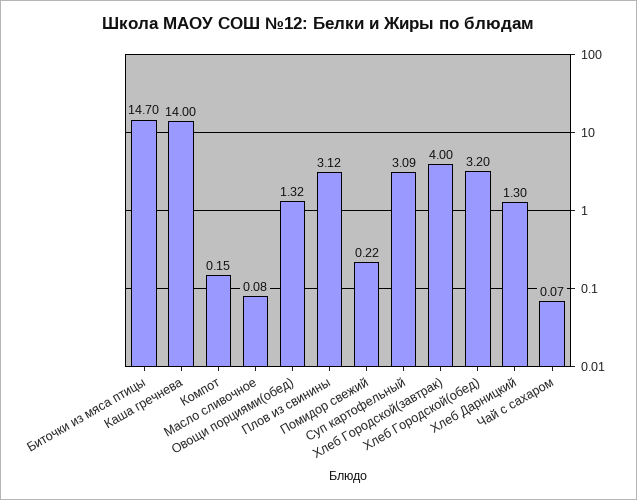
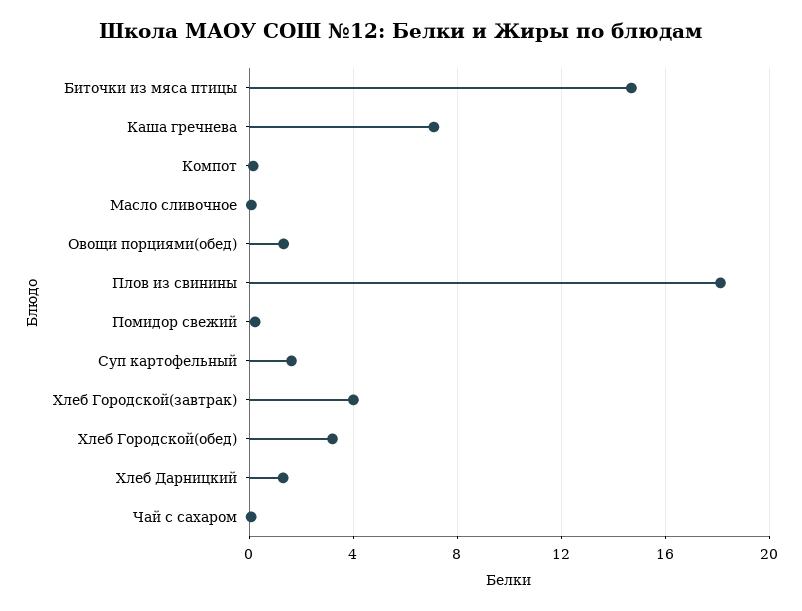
  {
    "Биточки из мяса птицы": 14.7,
-   "Каша гречнева": 14,
+   "Каша гречнева": 7,
    "Компот": 0.15,
    "Масло сливочное": 0.08,
    "Овощи порциями(обед)": 1.32,
-   "Плов из свинины": 3.12,
+   "Плов из свинины": 18,
    "Помидор свежий": 0.22,
-   "Суп картофельный": 3.09,
+   "Суп картофельный": 1.5,
    "Хлеб Городской(завтрак)": 4,
    "Хлеб Городской(обед)": 3.2,
    "Хлеб Дарницкий": 1.3,
    "Чай с сахаром": 0.07
  }

